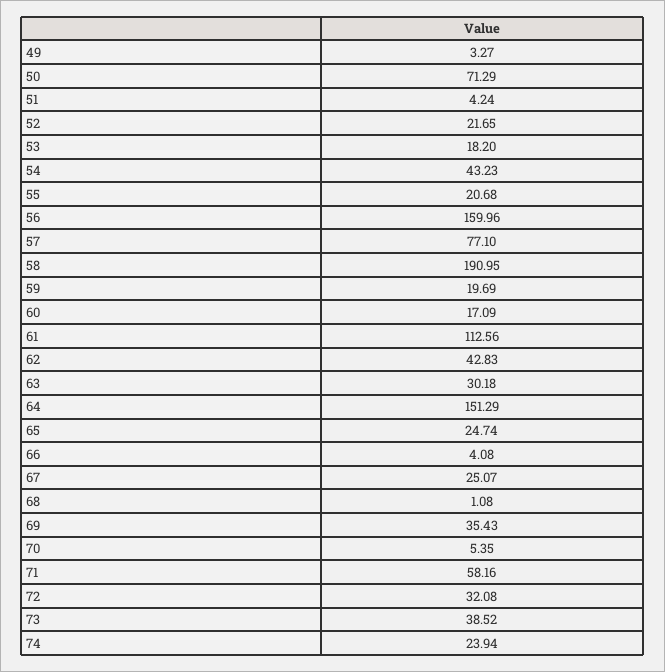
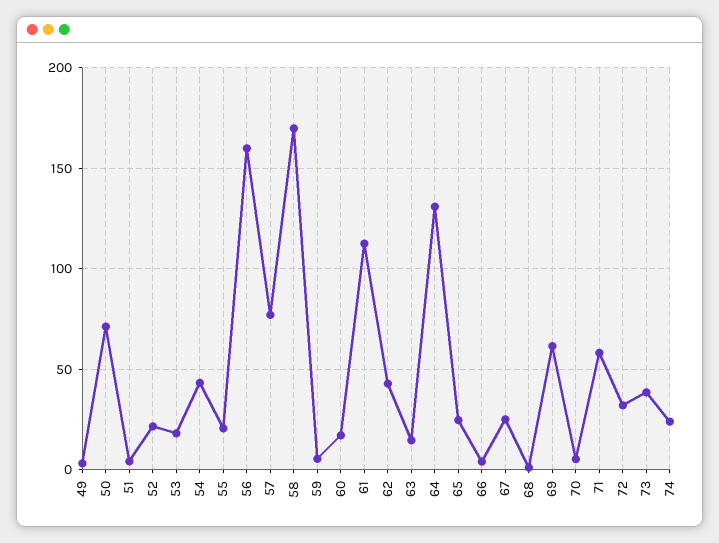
  {
    "49": 3.27,
    "50": 71.29,
    "51": 4.24,
    "52": 21.65,
    "53": 18.2,
    "54": 43.23,
    "55": 20.68,
    "56": 159.96,
    "57": 77.1,
-   "58": 190.95,
+   "58": 170,
-   "59": 19.69,
+   "59": 5,
    "60": 17.09,
    "61": 112.56,
    "62": 42.83,
-   "63": 30.18,
+   "63": 15,
-   "64": 151.29,
+   "64": 130,
    "65": 24.74,
    "66": 4.08,
    "67": 25.07,
    "68": 1.08,
-   "69": 35.43,
+   "69": 60,
    "70": 5.35,
    "71": 58.16,
    "72": 32.08,
    "73": 38.52,
    "74": 23.94
  }

